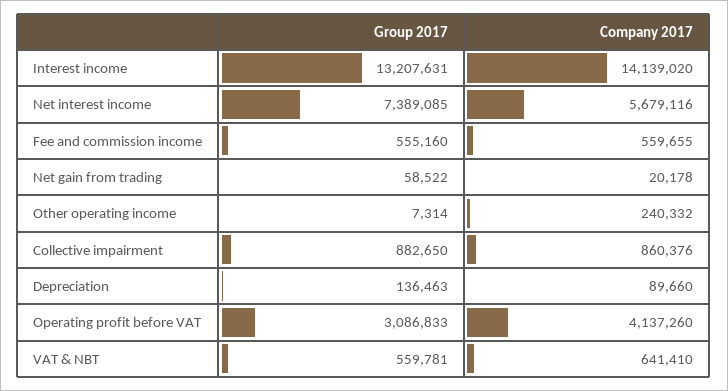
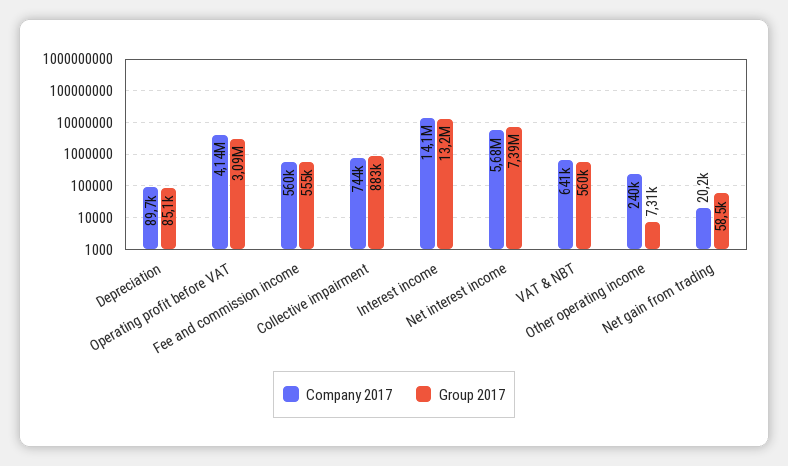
  {
    "Group 2017": {
      "Interest income": 13207631,
      "Net interest income": 7389085,
      "Fee and commission income": 555160,
      "Net gain from trading": 58522,
      "Other operating income": 7314,
      "Collective impairment": 882650,
-     "Depreciation": 136463,
+     "Depreciation": 85100,
      "Operating profit before VAT": 3086833,
      "VAT & NBT": 559781
    },
    "Company 2017": {
      "Interest income": 14139020,
      "Net interest income": 5679116,
      "Fee and commission income": 559655,
      "Net gain from trading": 20178,
      "Other operating income": 240332,
-     "Collective impairment": 860376,
+     "Collective impairment": 744000,
      "Depreciation": 89660,
      "Operating profit before VAT": 4137260,
      "VAT & NBT": 641410
    }
  }

